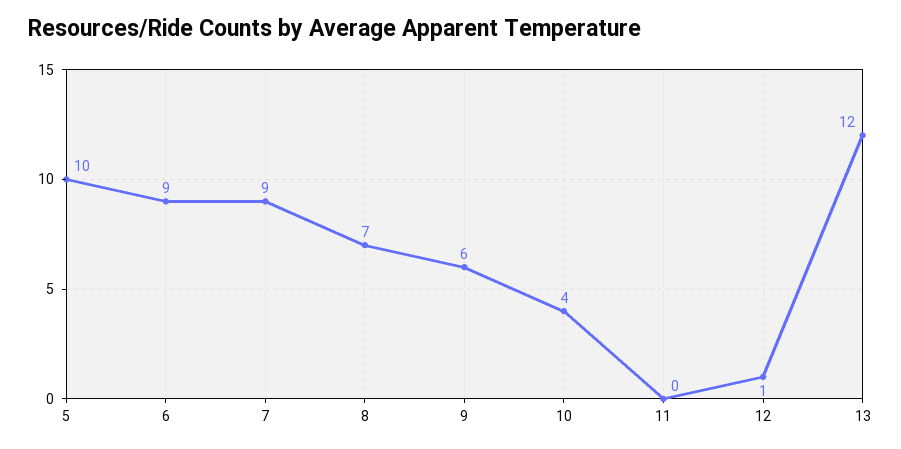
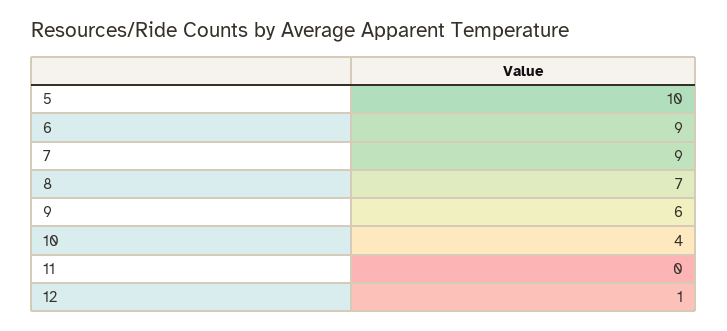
  {
    "5": 10,
    "6": 9,
    "7": 9,
    "8": 7,
    "9": 6,
    "10": 4,
    "11": 0,
-   "12": 1,
+   "12": 1
-   "13": 12
  }

